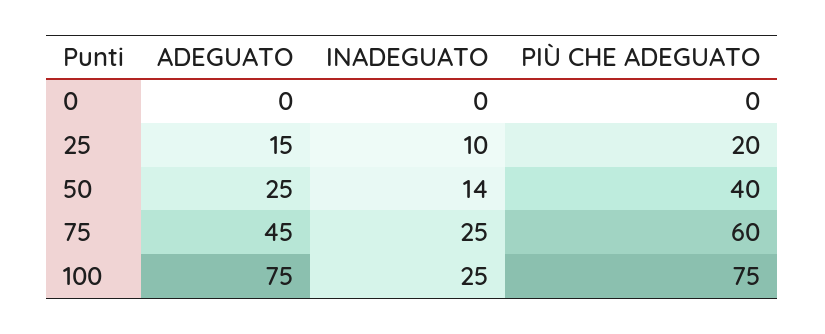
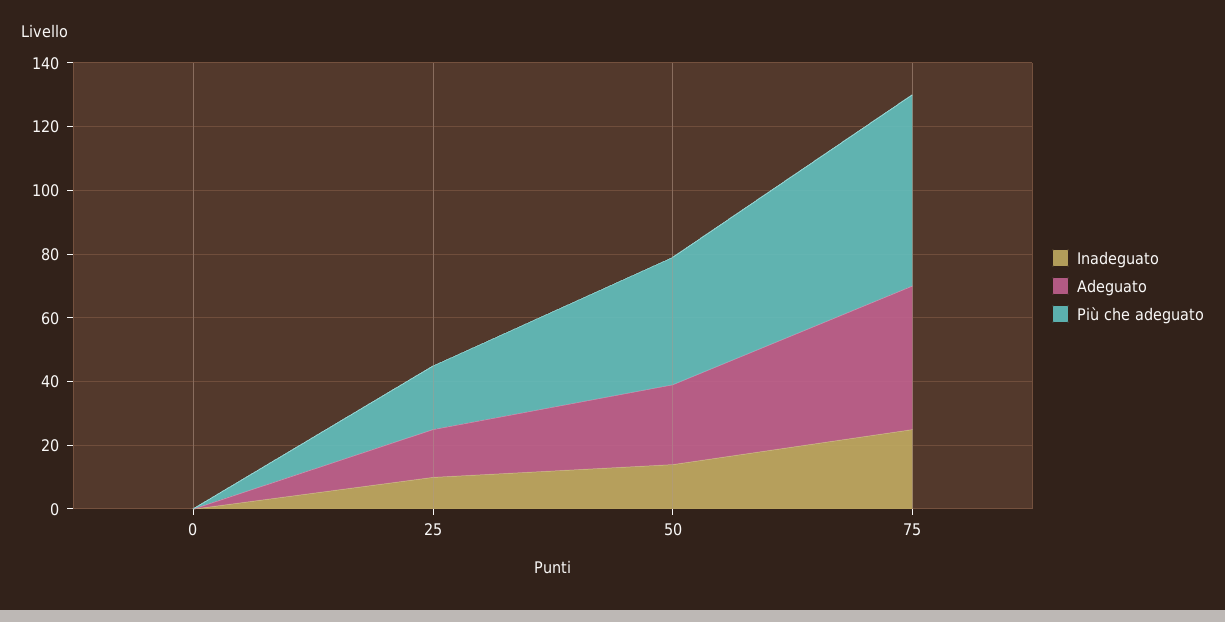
  {
    "ADEGUATO": {
      "0": 0,
      "25": 15,
      "50": 25,
-     "75": 45,
+     "75": 45
-     "100": 75
    },
    "INADEGUATO": {
      "0": 0,
      "25": 10,
      "50": 14,
-     "75": 25,
+     "75": 25
-     "100": 25
    },
    "PIÙ CHE ADEGUATO": {
      "0": 0,
      "25": 20,
      "50": 40,
-     "75": 60,
+     "75": 60
-     "100": 75
    }
  }

